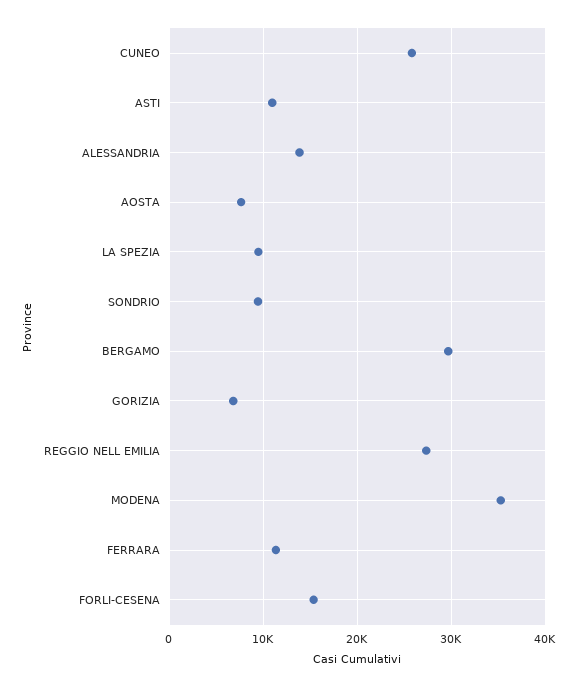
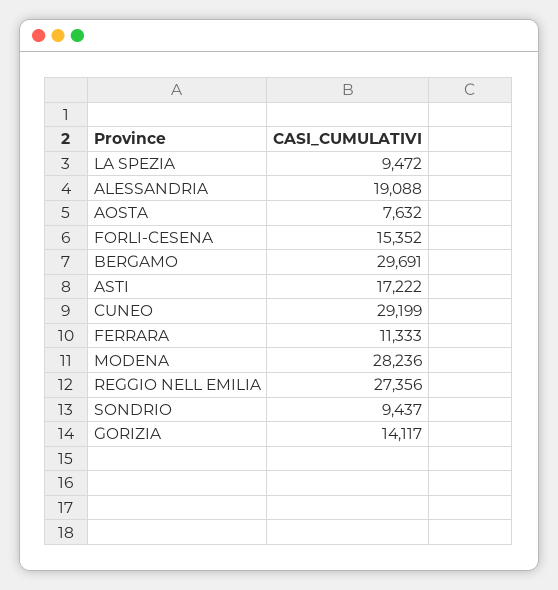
  {
-   "CUNEO": 26000,
+   "CUNEO": 29199,
-   "ASTI": 11000,
+   "ASTI": 17222,
-   "ALESSANDRIA": 14000,
+   "ALESSANDRIA": 19088,
    "AOSTA": 7632,
    "LA SPEZIA": 9472,
    "SONDRIO": 9437,
    "BERGAMO": 29691,
-   "GORIZIA": 7000,
+   "GORIZIA": 14117,
    "REGGIO NELL EMILIA": 27356,
-   "MODENA": 35000,
+   "MODENA": 28236,
    "FERRARA": 11333,
    "FORLI-CESENA": 15352
  }

